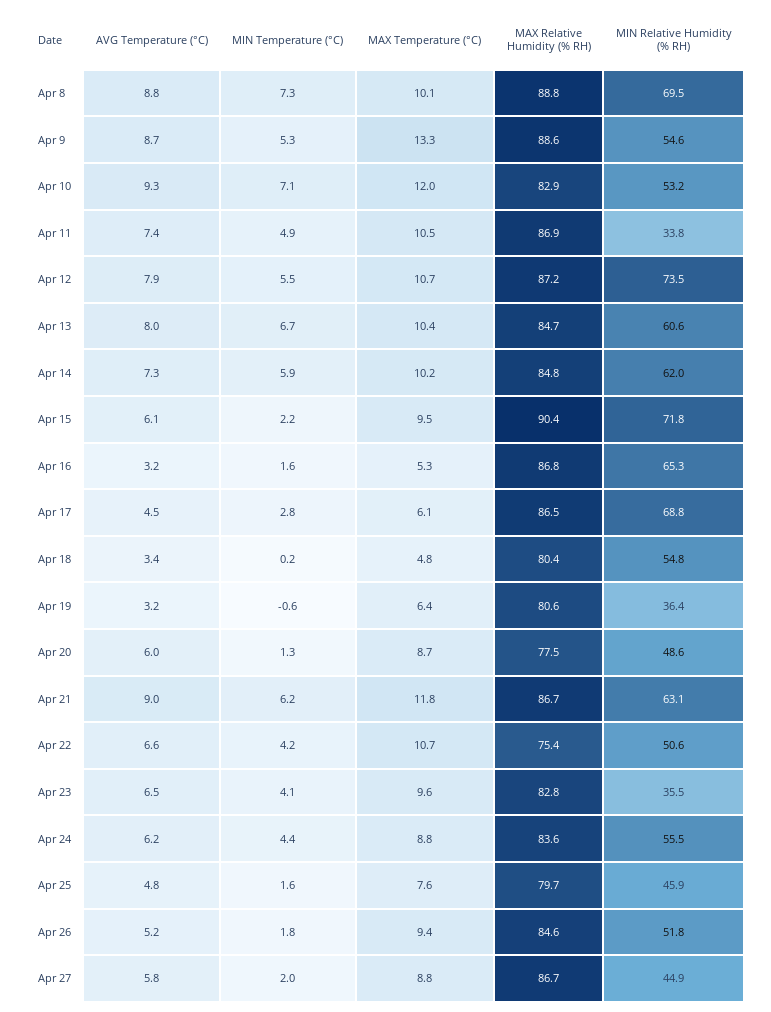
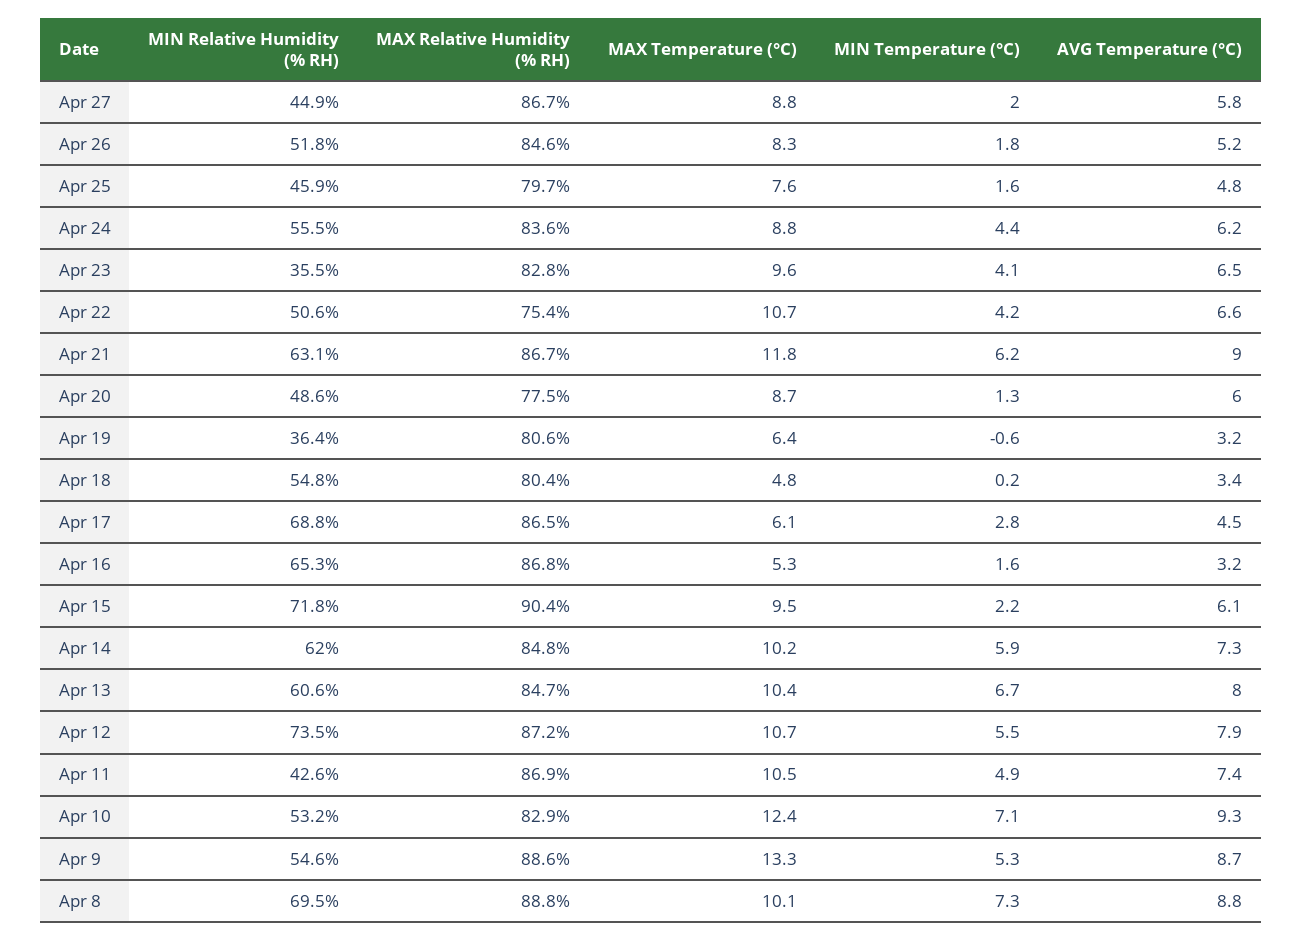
  {
    "AVG Temperature (°C)": {
      "Apr 8": 8.8,
      "Apr 9": 8.7,
      "Apr 10": 9.3,
      "Apr 11": 7.4,
      "Apr 12": 7.9,
      "Apr 13": 8,
      "Apr 14": 7.3,
      "Apr 15": 6.1,
      "Apr 16": 3.2,
      "Apr 17": 4.5,
      "Apr 18": 3.4,
      "Apr 19": 3.2,
      "Apr 20": 6,
      "Apr 21": 9,
      "Apr 22": 6.6,
      "Apr 23": 6.5,
      "Apr 24": 6.2,
      "Apr 25": 4.8,
      "Apr 26": 5.2,
      "Apr 27": 5.8
    },
    "MIN Temperature (°C)": {
      "Apr 8": 7.3,
      "Apr 9": 5.3,
      "Apr 10": 7.1,
      "Apr 11": 4.9,
      "Apr 12": 5.5,
      "Apr 13": 6.7,
      "Apr 14": 5.9,
      "Apr 15": 2.2,
      "Apr 16": 1.6,
      "Apr 17": 2.8,
      "Apr 18": 0.2,
      "Apr 19": -0.6,
      "Apr 20": 1.3,
      "Apr 21": 6.2,
      "Apr 22": 4.2,
      "Apr 23": 4.1,
      "Apr 24": 4.4,
      "Apr 25": 1.6,
      "Apr 26": 1.8,
      "Apr 27": 2
    },
    "MAX Temperature (°C)": {
      "Apr 8": 10.1,
      "Apr 9": 13.3,
-     "Apr 10": 12,
+     "Apr 10": 12.4,
      "Apr 11": 10.5,
      "Apr 12": 10.7,
      "Apr 13": 10.4,
      "Apr 14": 10.2,
      "Apr 15": 9.5,
      "Apr 16": 5.3,
      "Apr 17": 6.1,
      "Apr 18": 4.8,
      "Apr 19": 6.4,
      "Apr 20": 8.7,
      "Apr 21": 11.8,
      "Apr 22": 10.7,
      "Apr 23": 9.6,
      "Apr 24": 8.8,
      "Apr 25": 7.6,
-     "Apr 26": 9.4,
+     "Apr 26": 8.3,
      "Apr 27": 8.8
    },
    "MAX Relative Humidity (% RH)": {
      "Apr 8": 88.8,
      "Apr 9": 88.6,
      "Apr 10": 82.9,
      "Apr 11": 86.9,
      "Apr 12": 87.2,
      "Apr 13": 84.7,
      "Apr 14": 84.8,
      "Apr 15": 90.4,
      "Apr 16": 86.8,
      "Apr 17": 86.5,
      "Apr 18": 80.4,
      "Apr 19": 80.6,
      "Apr 20": 77.5,
      "Apr 21": 86.7,
      "Apr 22": 75.4,
      "Apr 23": 82.8,
      "Apr 24": 83.6,
      "Apr 25": 79.7,
      "Apr 26": 84.6,
      "Apr 27": 86.7
    },
    "MIN Relative Humidity (% RH)": {
      "Apr 8": 69.5,
      "Apr 9": 54.6,
      "Apr 10": 53.2,
-     "Apr 11": 33.8,
+     "Apr 11": 42.6,
      "Apr 12": 73.5,
      "Apr 13": 60.6,
      "Apr 14": 62,
      "Apr 15": 71.8,
      "Apr 16": 65.3,
      "Apr 17": 68.8,
      "Apr 18": 54.8,
      "Apr 19": 36.4,
      "Apr 20": 48.6,
      "Apr 21": 63.1,
      "Apr 22": 50.6,
      "Apr 23": 35.5,
      "Apr 24": 55.5,
      "Apr 25": 45.9,
      "Apr 26": 51.8,
      "Apr 27": 44.9
    }
  }

